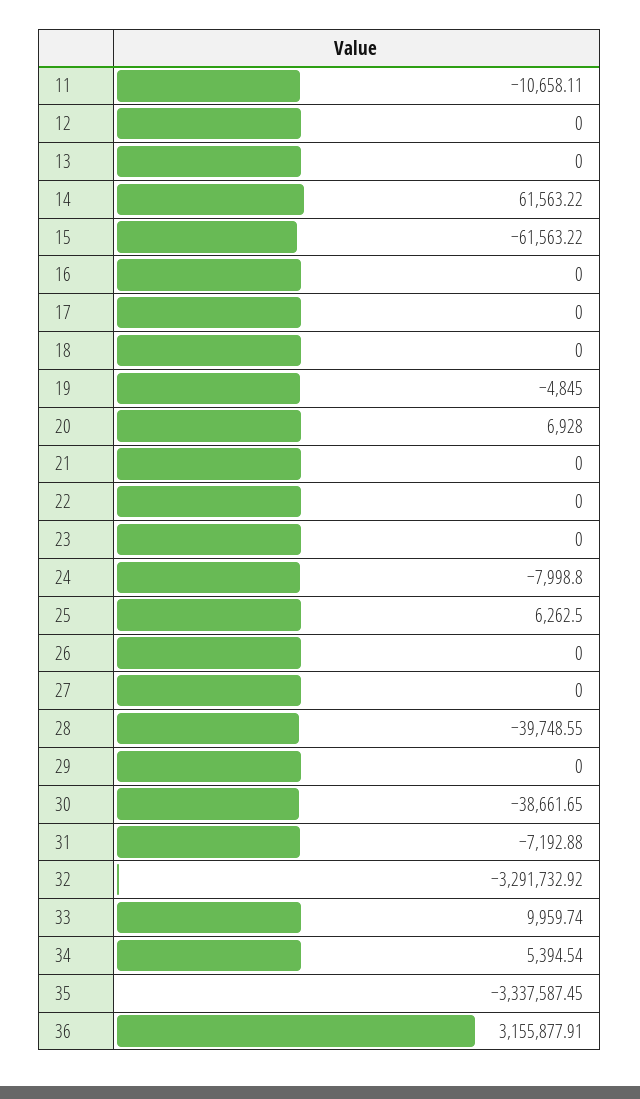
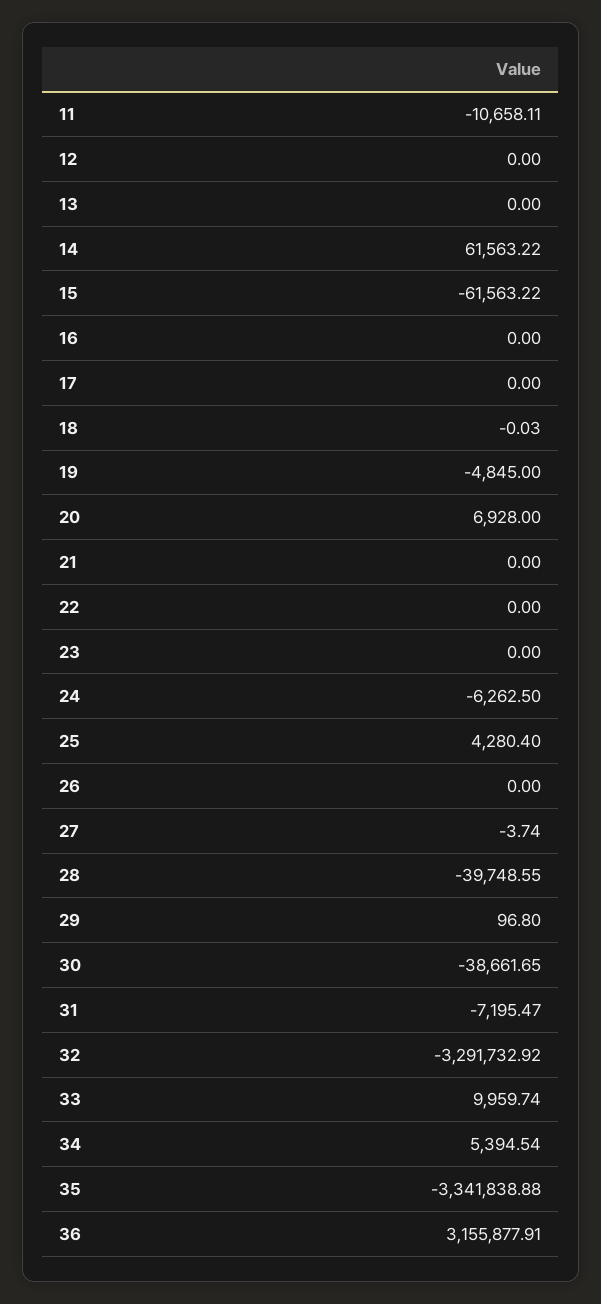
  {
    "11": -10658.11,
    "12": 0,
    "13": 0,
    "14": 61563.22,
    "15": -61563.22,
    "16": 0,
    "17": 0,
-   "18": 0,
+   "18": -0.03,
    "19": -4845,
    "20": 6928,
    "21": 0,
    "22": 0,
    "23": 0,
-   "24": -7998.8,
+   "24": -6262.5,
-   "25": 6262.5,
+   "25": 4280.4,
    "26": 0,
-   "27": 0,
+   "27": -3.74,
    "28": -39748.55,
-   "29": 0,
+   "29": 96.8,
    "30": -38661.65,
-   "31": -7192.88,
+   "31": -7195.47,
    "32": -3291732.92,
    "33": 9959.74,
    "34": 5394.54,
-   "35": -3337587.45,
+   "35": -3341838.88,
    "36": 3155877.91
  }

